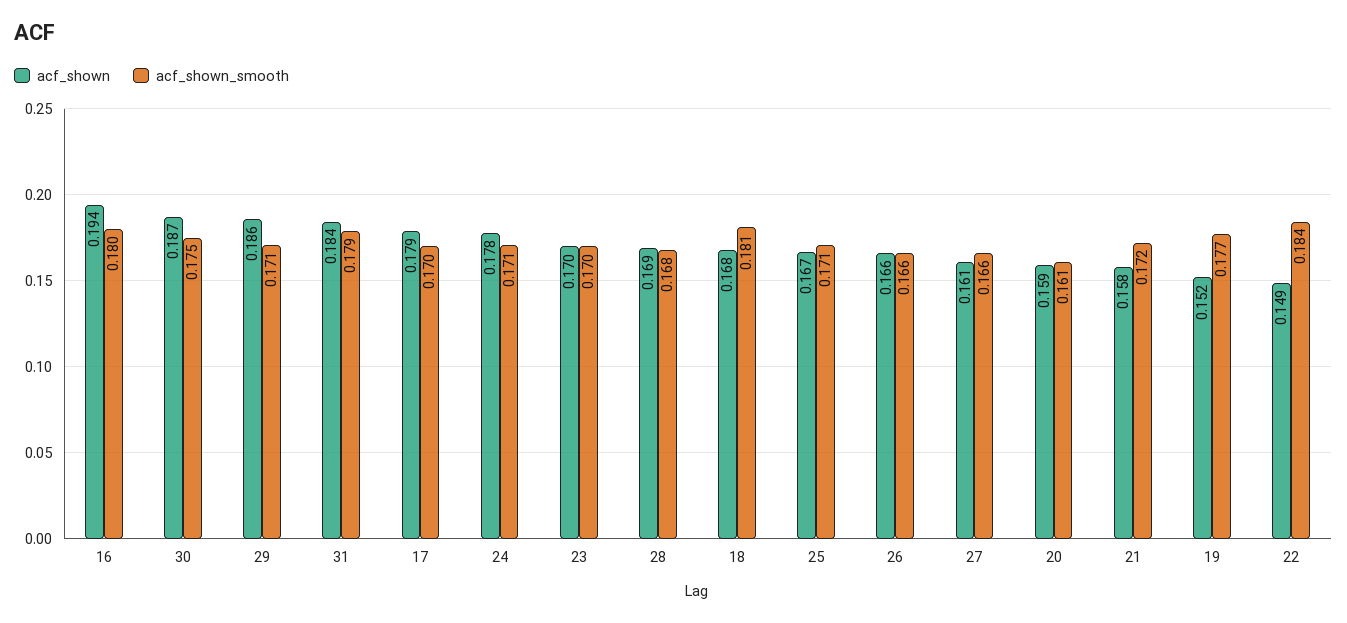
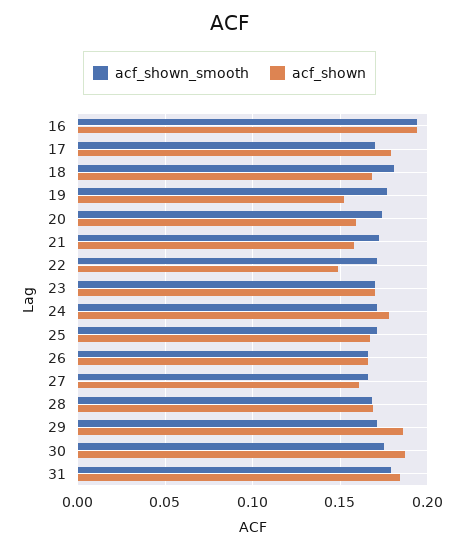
  {
    "acf_shown": {
      "16": 0.194,
      "30": 0.187,
      "29": 0.186,
      "31": 0.184,
      "17": 0.179,
      "24": 0.178,
      "23": 0.17,
      "28": 0.169,
      "18": 0.168,
      "25": 0.167,
      "26": 0.166,
      "27": 0.161,
      "20": 0.159,
      "21": 0.158,
      "19": 0.152,
      "22": 0.149
    },
    "acf_shown_smooth": {
-     "16": 0.18,
+     "16": 0.195,
      "30": 0.175,
      "29": 0.171,
      "31": 0.179,
      "17": 0.17,
      "24": 0.171,
      "23": 0.17,
      "28": 0.168,
      "18": 0.181,
      "25": 0.171,
      "26": 0.166,
      "27": 0.166,
-     "20": 0.161,
+     "20": 0.175,
      "21": 0.172,
      "19": 0.177,
-     "22": 0.184
+     "22": 0.17
    }
  }

